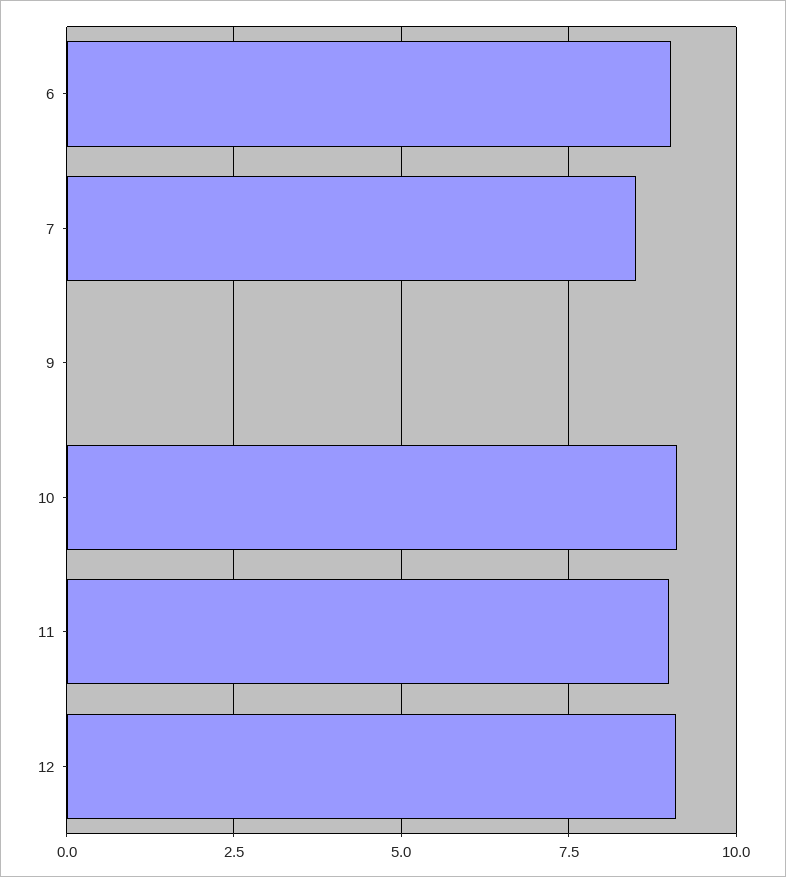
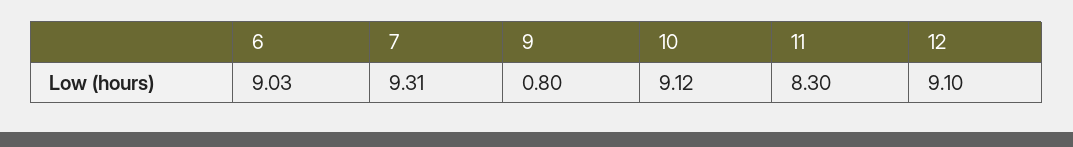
  {
    "6": 9.03,
-   "7": 8.5,
+   "7": 9.31,
-   "9": 0,
+   "9": 0.8,
    "10": 9.12,
-   "11": 9,
+   "11": 8.3,
    "12": 9.1
  }

